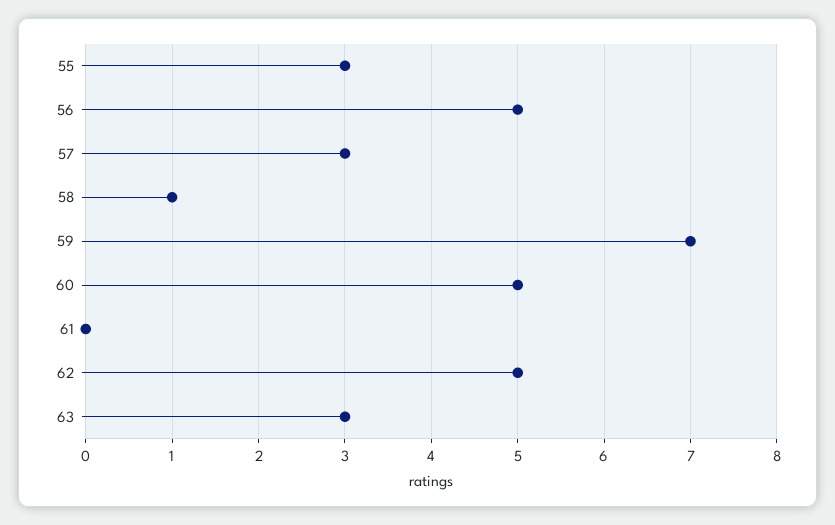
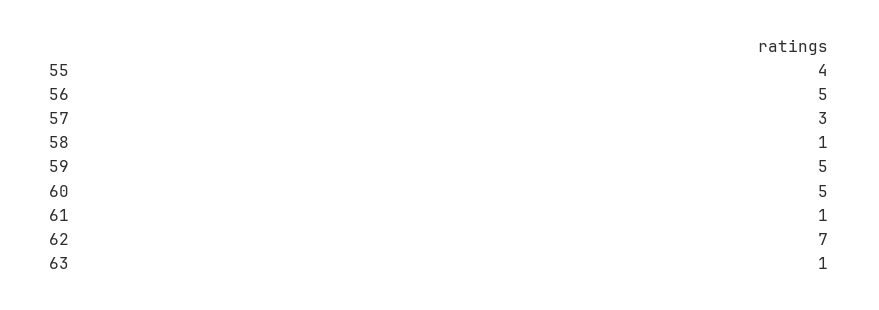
  {
-   "55": 3,
+   "55": 4,
    "56": 5,
    "57": 3,
    "58": 1,
-   "59": 7,
+   "59": 5,
    "60": 5,
-   "61": 0,
+   "61": 1,
-   "62": 5,
+   "62": 7,
-   "63": 3
+   "63": 1
  }

